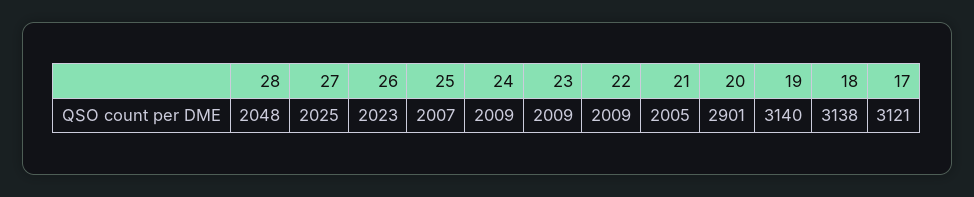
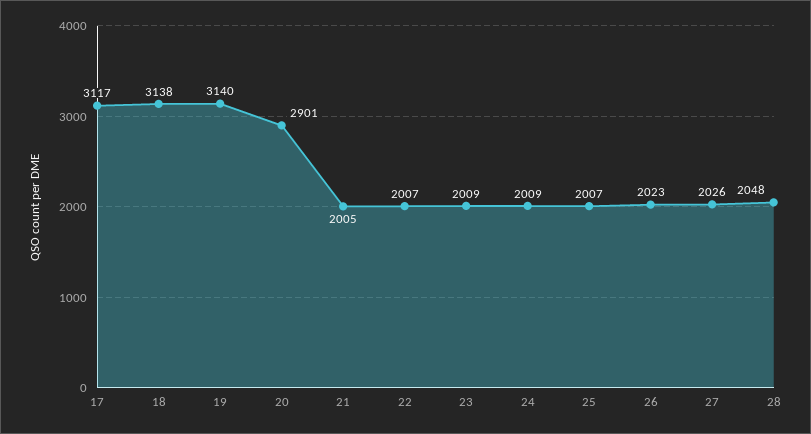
  {
    "28": 2048,
-   "27": 2025,
+   "27": 2026,
    "26": 2023,
    "25": 2007,
    "24": 2009,
    "23": 2009,
-   "22": 2009,
+   "22": 2007,
    "21": 2005,
    "20": 2901,
    "19": 3140,
    "18": 3138,
-   "17": 3121
+   "17": 3117
  }

